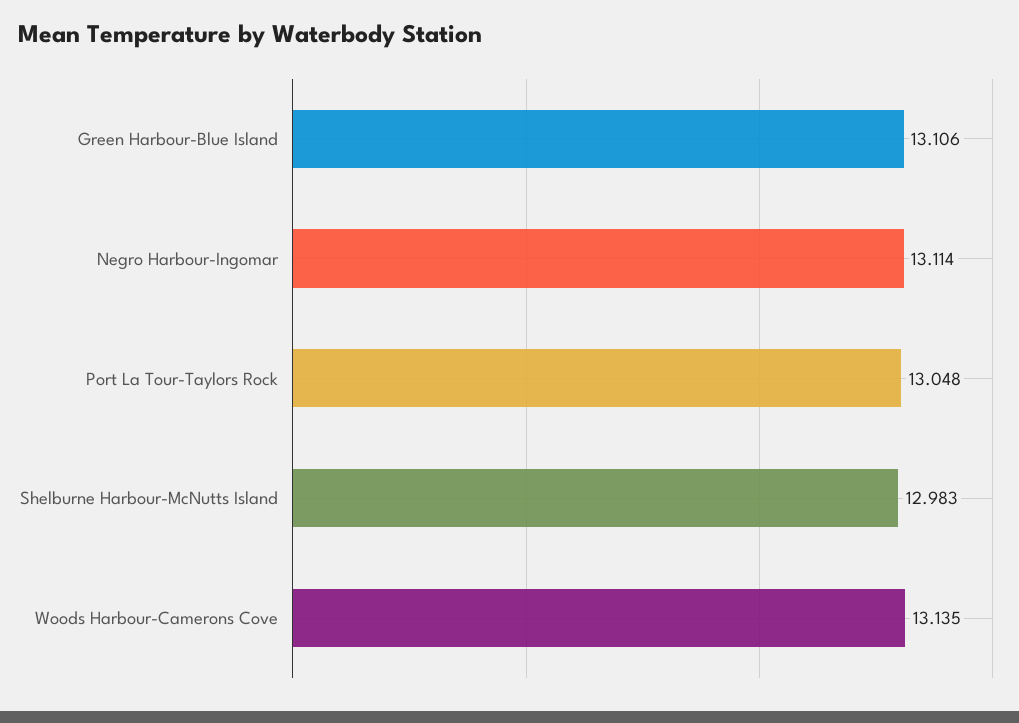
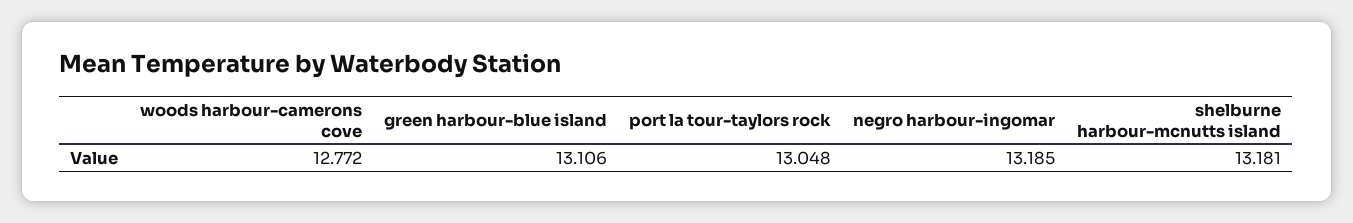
  {
    "Green Harbour-Blue Island": 13.106,
-   "Negro Harbour-Ingomar": 13.114,
+   "Negro Harbour-Ingomar": 13.185,
    "Port La Tour-Taylors Rock": 13.048,
-   "Shelburne Harbour-McNutts Island": 12.983,
+   "Shelburne Harbour-McNutts Island": 13.181,
-   "Woods Harbour-Camerons Cove": 13.135
+   "Woods Harbour-Camerons Cove": 12.772
  }

